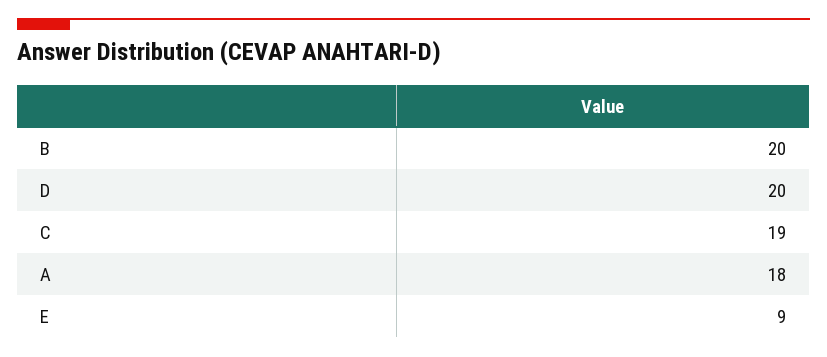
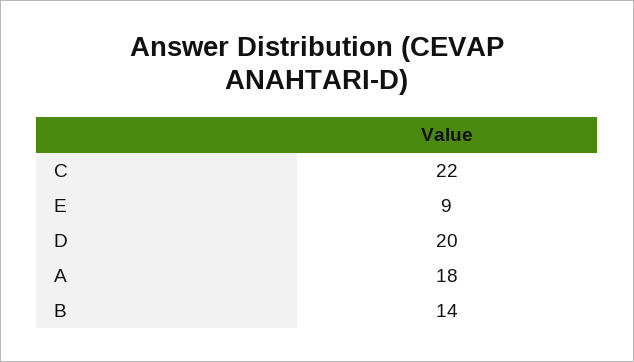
  {
-   "B": 20,
+   "B": 14,
    "D": 20,
-   "C": 19,
+   "C": 22,
    "A": 18,
    "E": 9
  }

